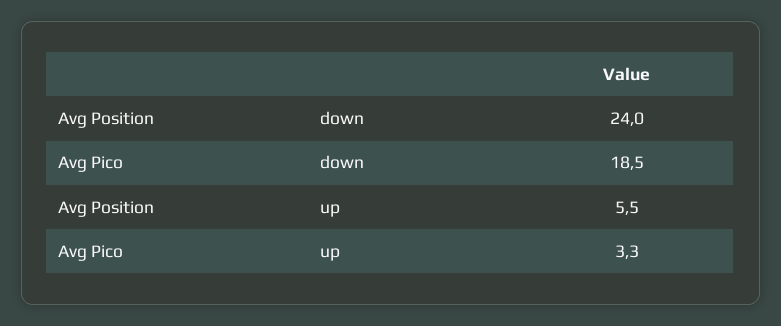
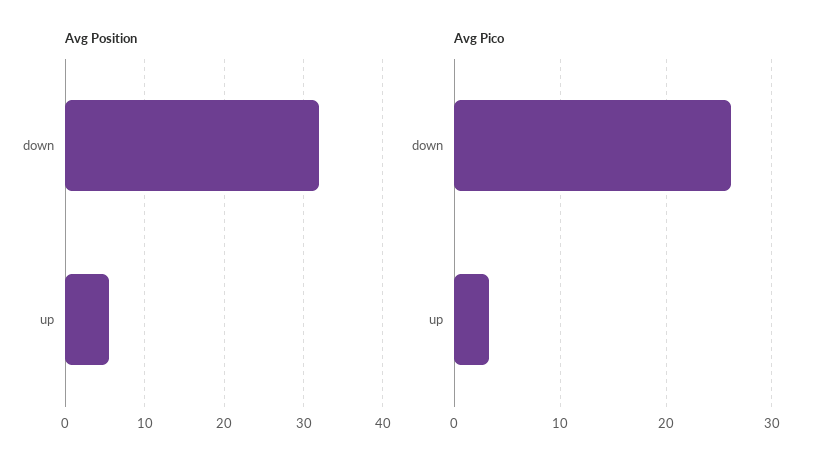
  {
    "Avg Position": {
-     "down": 24,
+     "down": 32,
      "up": 5.5
    },
    "Avg Pico": {
-     "down": 18.5,
+     "down": 26,
      "up": 3.3
    }
  }

